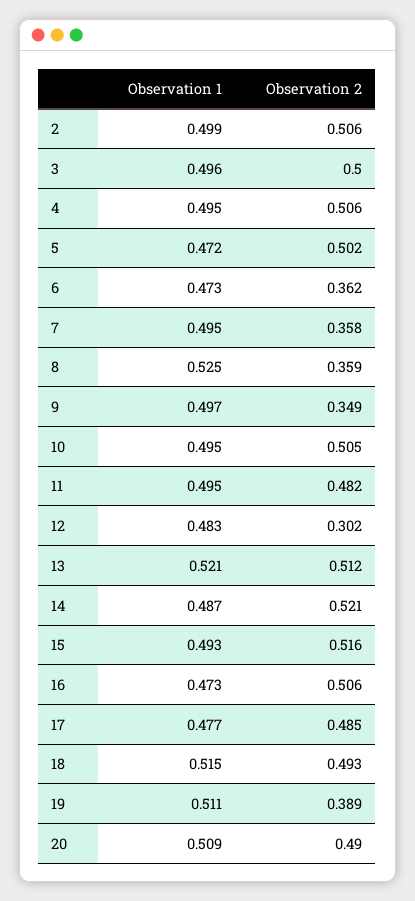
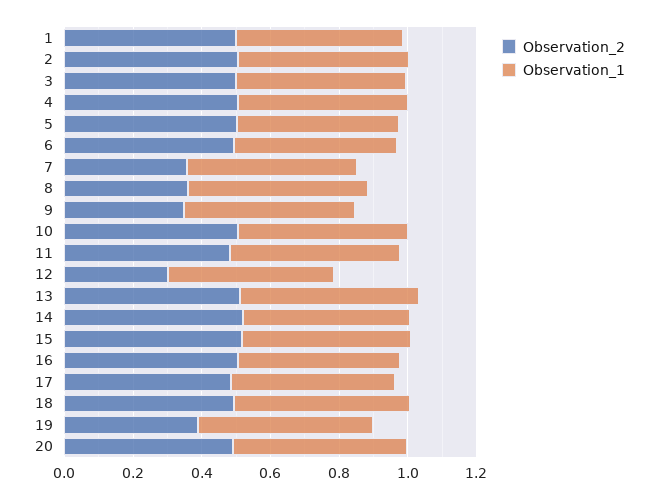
  {
    "Observation 1": {
      "2": 0.499,
      "3": 0.496,
      "4": 0.495,
      "5": 0.472,
      "6": 0.473,
      "7": 0.495,
      "8": 0.525,
      "9": 0.497,
      "10": 0.495,
      "11": 0.495,
      "12": 0.483,
      "13": 0.521,
      "14": 0.487,
      "15": 0.493,
      "16": 0.473,
      "17": 0.477,
      "18": 0.515,
      "19": 0.511,
-     "20": 0.509
+     "20": 0.509,
+     "1": 0.5
    },
    "Observation 2": {
      "2": 0.506,
      "3": 0.5,
      "4": 0.506,
      "5": 0.502,
-     "6": 0.362,
+     "6": 0.5,
      "7": 0.358,
      "8": 0.359,
      "9": 0.349,
      "10": 0.505,
      "11": 0.482,
      "12": 0.302,
      "13": 0.512,
      "14": 0.521,
      "15": 0.516,
      "16": 0.506,
      "17": 0.485,
      "18": 0.493,
      "19": 0.389,
-     "20": 0.49
+     "20": 0.49,
+     "1": 0.5
    }
  }

